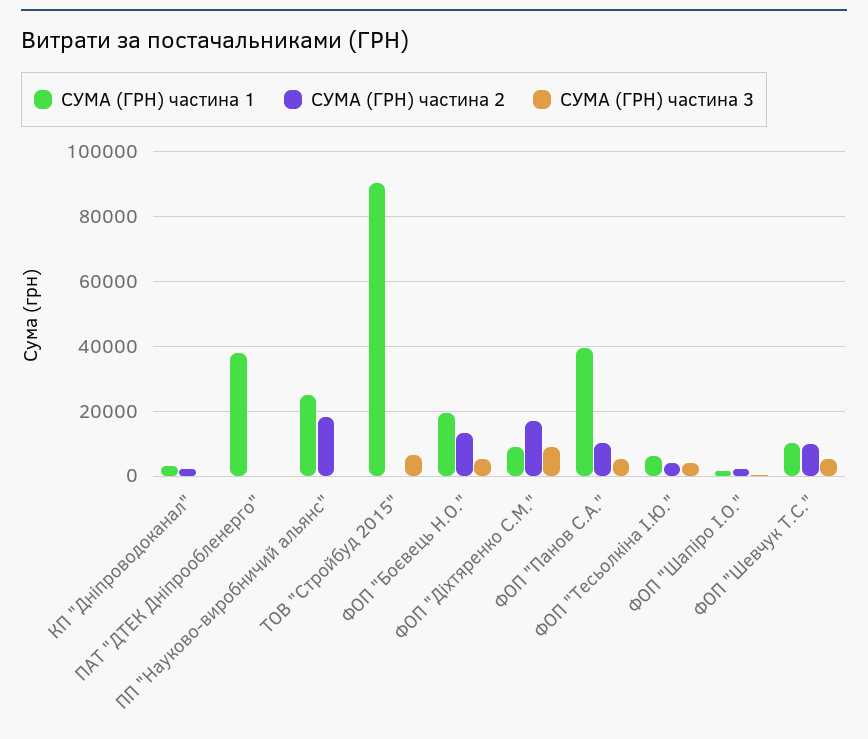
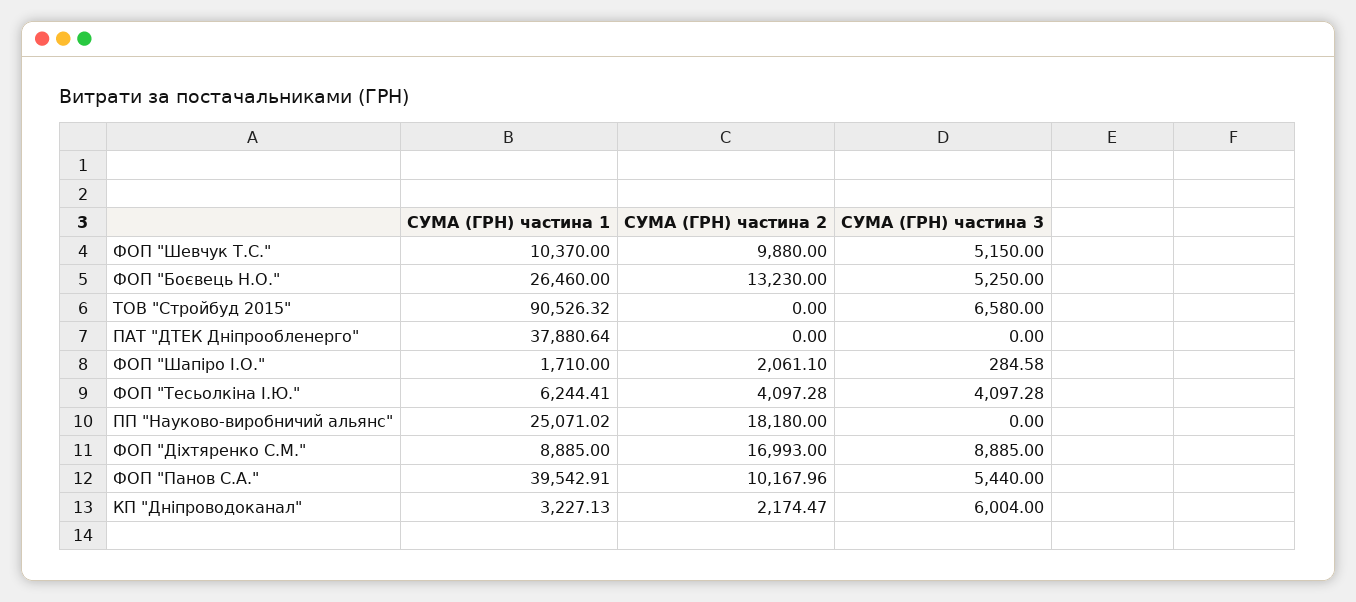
  {
    "СУМА (ГРН) частина 1": {
      "КП \"Дніпроводоканал\"": 3227.13,
      "ПАТ \"ДТЕК Дніпрообленерго\"": 37880.64,
      "ПП \"Науково-виробничий альянс\"": 25071.02,
      "ТОВ \"Стройбуд 2015\"": 90526.32,
-     "ФОП \"Боєвець Н.О.\"": 20000,
+     "ФОП \"Боєвець Н.О.\"": 26460,
      "ФОП \"Діхтяренко С.М.\"": 8885,
      "ФОП \"Панов С.А.\"": 39542.91,
      "ФОП \"Тесьолкіна І.Ю.\"": 6244.41,
      "ФОП \"Шапіро І.О.\"": 1710,
      "ФОП \"Шевчук Т.С.\"": 10370
    },
    "СУМА (ГРН) частина 2": {
      "КП \"Дніпроводоканал\"": 2174.47,
      "ПАТ \"ДТЕК Дніпрообленерго\"": 0,
      "ПП \"Науково-виробничий альянс\"": 18180,
      "ТОВ \"Стройбуд 2015\"": 0,
      "ФОП \"Боєвець Н.О.\"": 13230,
      "ФОП \"Діхтяренко С.М.\"": 16993,
      "ФОП \"Панов С.А.\"": 10167.96,
      "ФОП \"Тесьолкіна І.Ю.\"": 4097.28,
      "ФОП \"Шапіро І.О.\"": 2061.1,
      "ФОП \"Шевчук Т.С.\"": 9880
    },
    "СУМА (ГРН) частина 3": {
-     "КП \"Дніпроводоканал\"": 0,
+     "КП \"Дніпроводоканал\"": 6004,
      "ПАТ \"ДТЕК Дніпрообленерго\"": 0,
      "ПП \"Науково-виробничий альянс\"": 0,
      "ТОВ \"Стройбуд 2015\"": 6580,
      "ФОП \"Боєвець Н.О.\"": 5250,
      "ФОП \"Діхтяренко С.М.\"": 8885,
      "ФОП \"Панов С.А.\"": 5440,
      "ФОП \"Тесьолкіна І.Ю.\"": 4097.28,
      "ФОП \"Шапіро І.О.\"": 284.58,
      "ФОП \"Шевчук Т.С.\"": 5150
    }
  }

